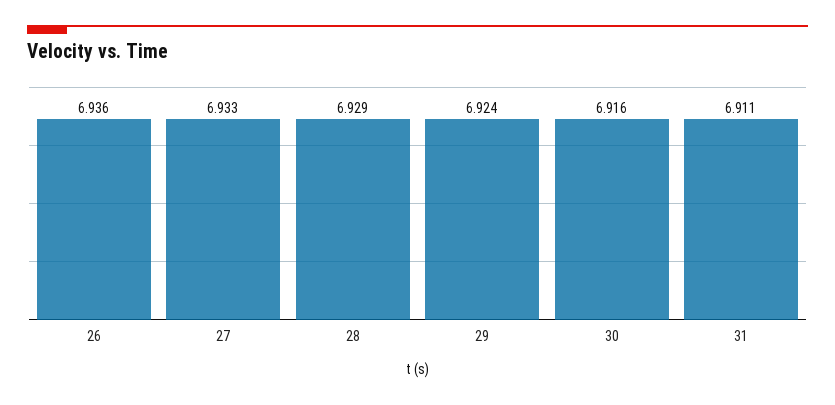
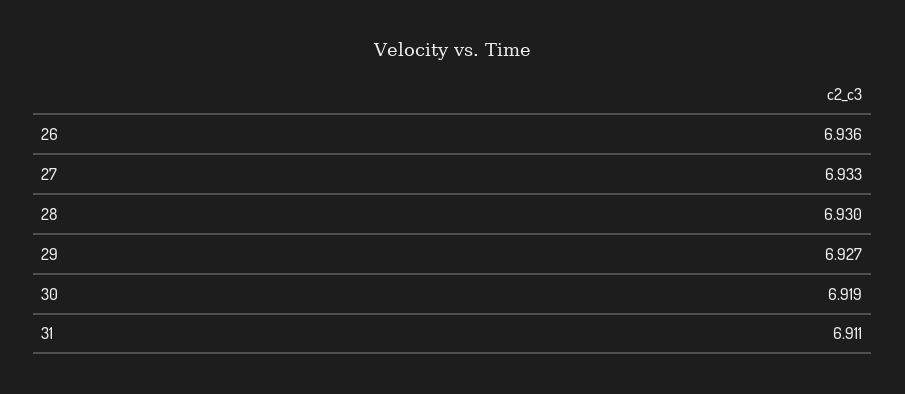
  {
    "26": 6.936,
    "27": 6.933,
-   "28": 6.929,
+   "28": 6.93,
-   "29": 6.924,
+   "29": 6.927,
-   "30": 6.916,
+   "30": 6.919,
    "31": 6.911
  }

